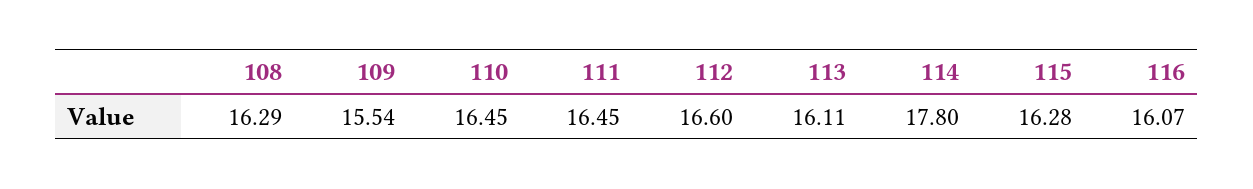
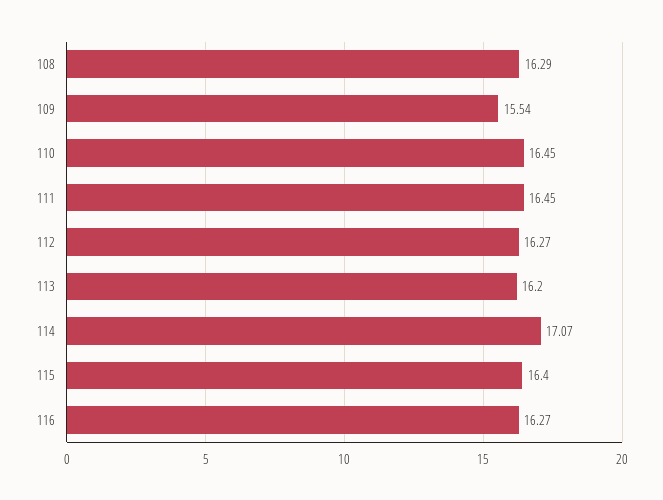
  {
    "108": 16.29,
    "109": 15.54,
    "110": 16.45,
    "111": 16.45,
-   "112": 16.6,
+   "112": 16.27,
-   "113": 16.11,
+   "113": 16.2,
-   "114": 17.8,
+   "114": 17.07,
-   "115": 16.28,
+   "115": 16.4,
-   "116": 16.07
+   "116": 16.27
  }

